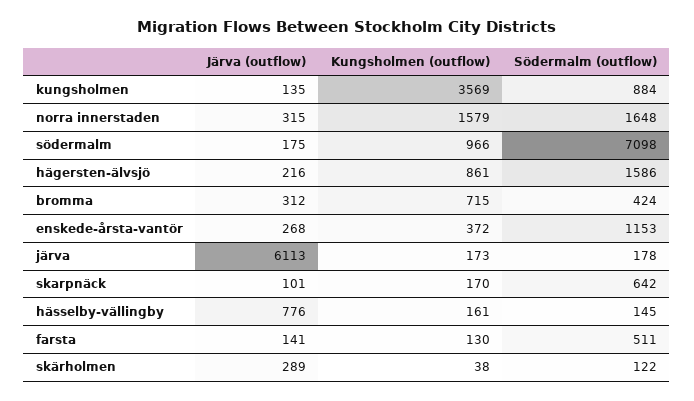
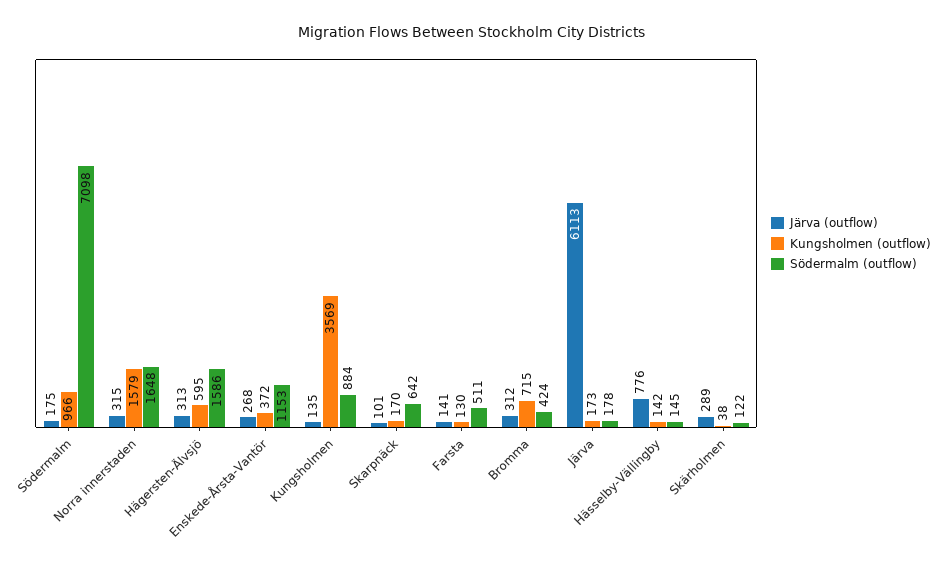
  {
    "Järva (outflow)": {
      "kungsholmen": 135,
      "norra innerstaden": 315,
      "södermalm": 175,
-     "hägersten-älvsjö": 216,
+     "hägersten-älvsjö": 313,
      "bromma": 312,
      "enskede-årsta-vantör": 268,
      "järva": 6113,
      "skarpnäck": 101,
      "hässelby-vällingby": 776,
      "farsta": 141,
      "skärholmen": 289
    },
    "Kungsholmen (outflow)": {
      "kungsholmen": 3569,
      "norra innerstaden": 1579,
      "södermalm": 966,
-     "hägersten-älvsjö": 861,
+     "hägersten-älvsjö": 595,
      "bromma": 715,
      "enskede-årsta-vantör": 372,
      "järva": 173,
      "skarpnäck": 170,
-     "hässelby-vällingby": 161,
+     "hässelby-vällingby": 142,
      "farsta": 130,
      "skärholmen": 38
    },
    "Södermalm (outflow)": {
      "kungsholmen": 884,
      "norra innerstaden": 1648,
      "södermalm": 7098,
      "hägersten-älvsjö": 1586,
      "bromma": 424,
      "enskede-årsta-vantör": 1153,
      "järva": 178,
      "skarpnäck": 642,
      "hässelby-vällingby": 145,
      "farsta": 511,
      "skärholmen": 122
    }
  }

